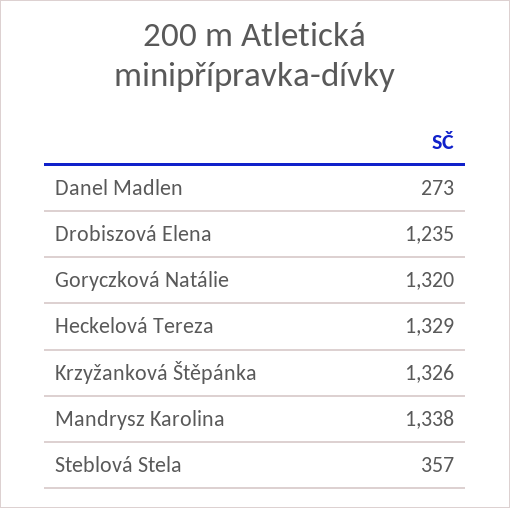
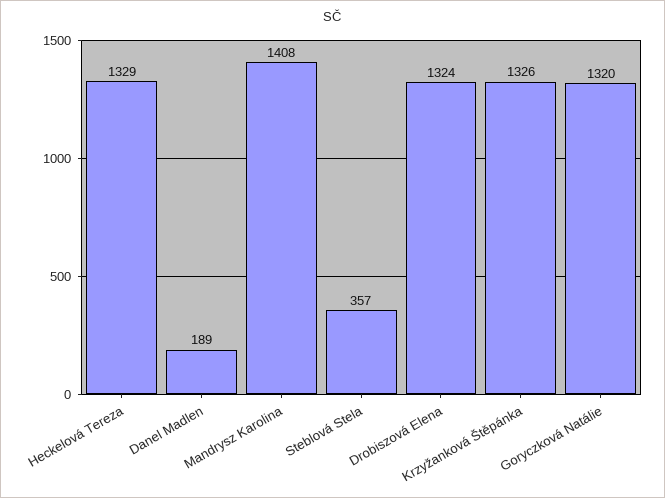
  {
-   "Danel Madlen": 273,
+   "Danel Madlen": 189,
-   "Drobiszová Elena": 1235,
+   "Drobiszová Elena": 1324,
    "Goryczková Natálie": 1320,
    "Heckelová Tereza": 1329,
    "Krzyžanková Štěpánka": 1326,
-   "Mandrysz Karolina": 1338,
+   "Mandrysz Karolina": 1408,
    "Steblová Stela": 357
  }

